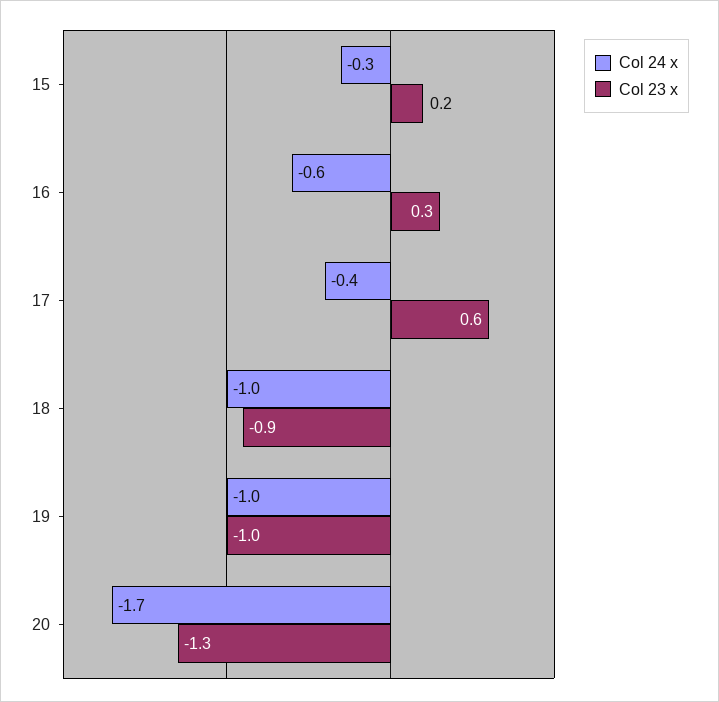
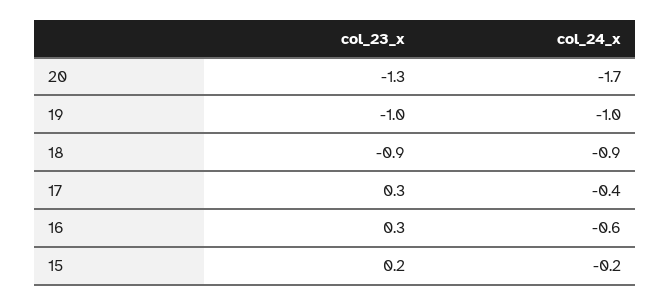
  {
    "Col 24 x": {
-     "15": -0.3,
+     "15": -0.2,
      "16": -0.6,
      "17": -0.4,
-     "18": -1,
+     "18": -0.9,
      "19": -1,
      "20": -1.7
    },
    "Col 23 x": {
      "15": 0.2,
      "16": 0.3,
-     "17": 0.6,
+     "17": 0.3,
      "18": -0.9,
      "19": -1,
      "20": -1.3
    }
  }

